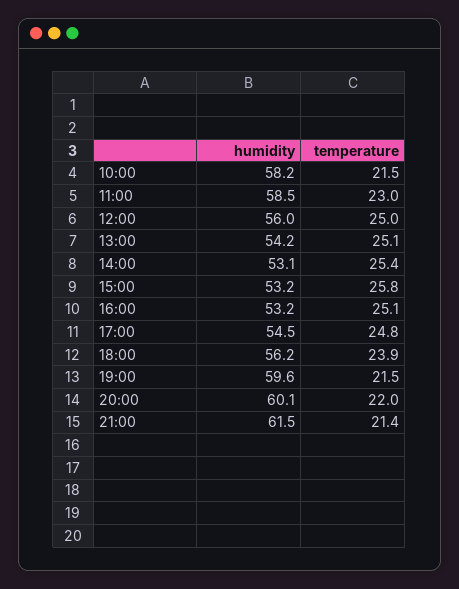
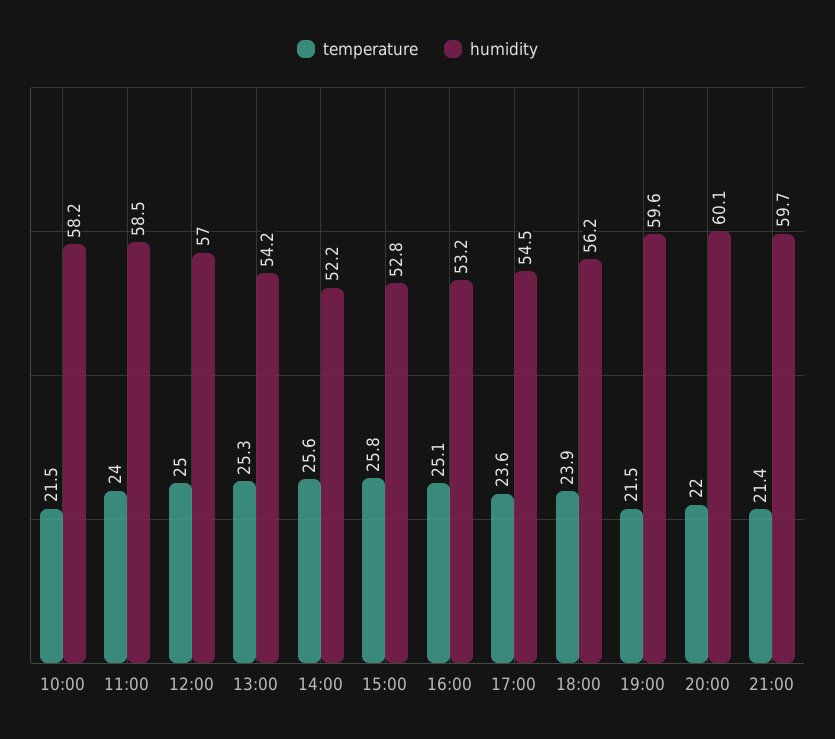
  {
    "humidity": {
      "10:00": 58.2,
      "11:00": 58.5,
-     "12:00": 56,
+     "12:00": 57,
      "13:00": 54.2,
-     "14:00": 53.1,
+     "14:00": 52.2,
-     "15:00": 53.2,
+     "15:00": 52.8,
      "16:00": 53.2,
      "17:00": 54.5,
      "18:00": 56.2,
      "19:00": 59.6,
      "20:00": 60.1,
-     "21:00": 61.5
+     "21:00": 59.7
    },
    "temperature": {
      "10:00": 21.5,
-     "11:00": 23,
+     "11:00": 24,
      "12:00": 25,
-     "13:00": 25.1,
+     "13:00": 25.3,
-     "14:00": 25.4,
+     "14:00": 25.6,
      "15:00": 25.8,
      "16:00": 25.1,
-     "17:00": 24.8,
+     "17:00": 23.6,
      "18:00": 23.9,
      "19:00": 21.5,
      "20:00": 22,
      "21:00": 21.4
    }
  }

